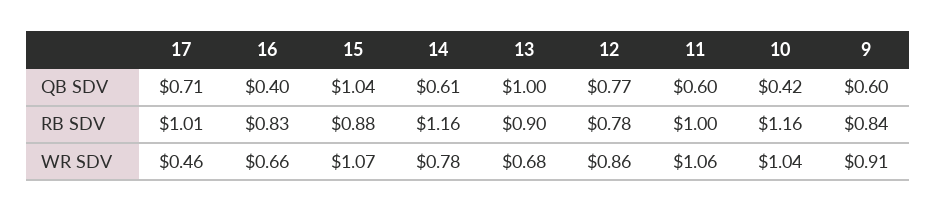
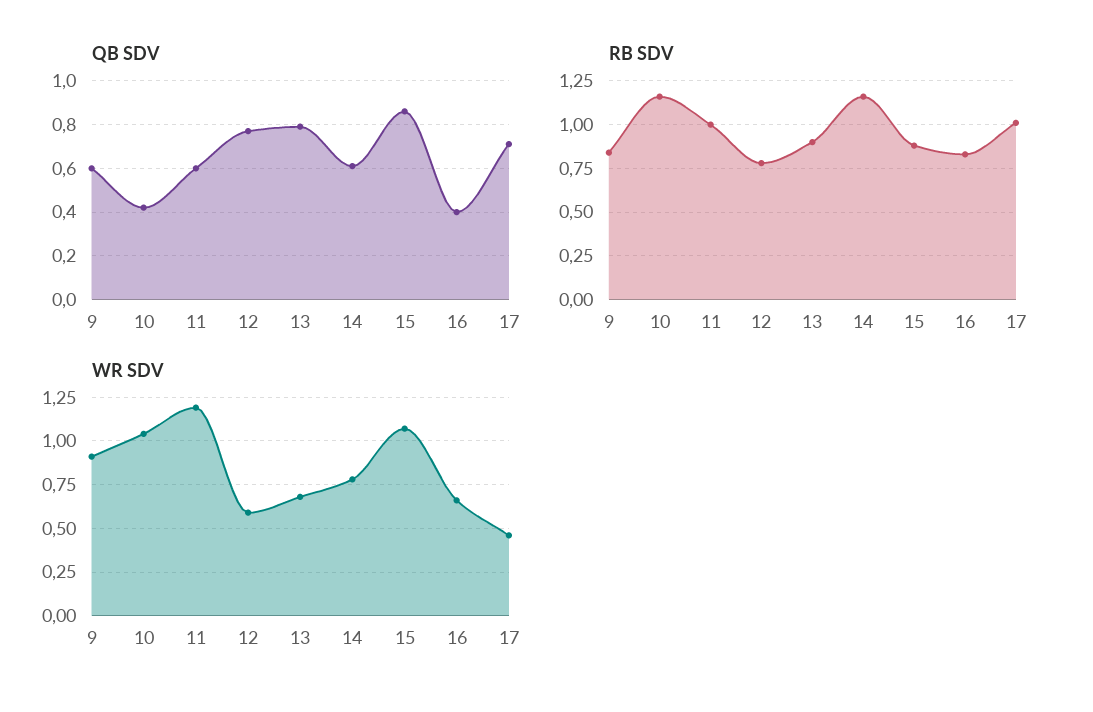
  {
    "QB SDV": {
      "17": 0.71,
      "16": 0.4,
-     "15": 1.04,
+     "15": 0.85,
      "14": 0.61,
-     "13": 1,
+     "13": 0.8,
      "12": 0.77,
      "11": 0.6,
      "10": 0.42,
      "9": 0.6
    },
    "RB SDV": {
      "17": 1.01,
      "16": 0.83,
      "15": 0.88,
      "14": 1.16,
      "13": 0.9,
      "12": 0.78,
      "11": 1,
      "10": 1.16,
      "9": 0.84
    },
    "WR SDV": {
      "17": 0.46,
      "16": 0.66,
      "15": 1.07,
      "14": 0.78,
      "13": 0.68,
-     "12": 0.86,
+     "12": 0.6,
-     "11": 1.06,
+     "11": 1.2,
      "10": 1.04,
      "9": 0.91
    }
  }

